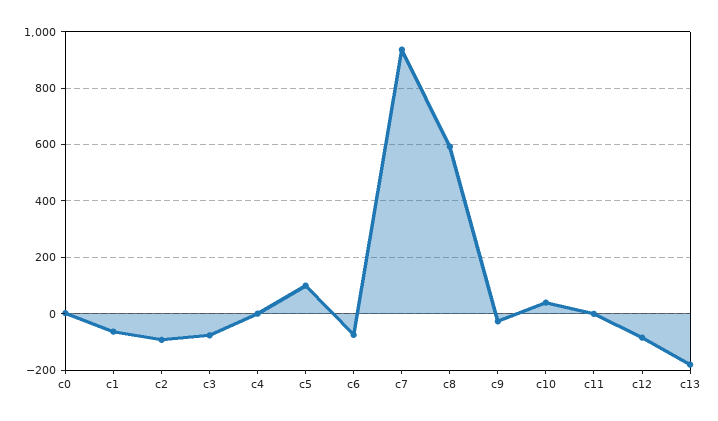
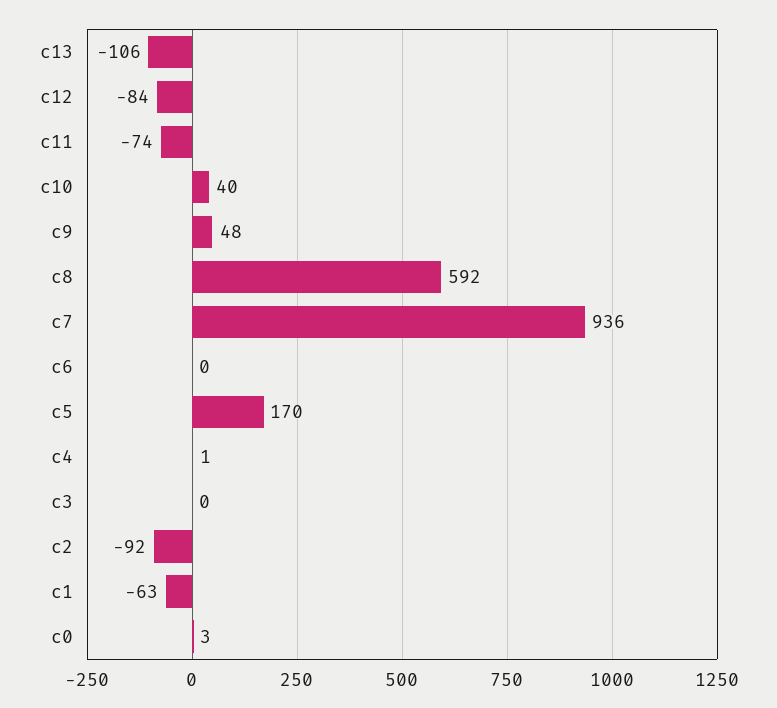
  {
    "c0": 3,
    "c1": -63,
    "c2": -92,
-   "c3": -75,
+   "c3": 0,
    "c4": 1,
-   "c5": 100,
+   "c5": 170,
-   "c6": -75,
+   "c6": 0,
    "c7": 936,
    "c8": 592,
-   "c9": -25,
+   "c9": 48,
    "c10": 40,
-   "c11": 0,
+   "c11": -74,
    "c12": -84,
-   "c13": -175
+   "c13": -106
  }

